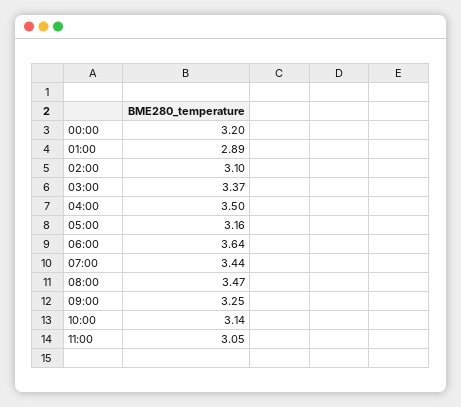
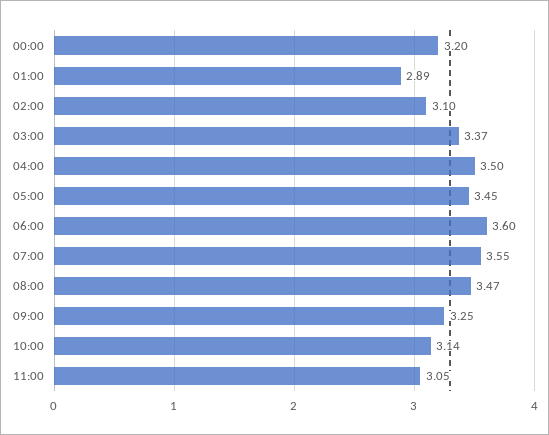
  {
    "00:00": 3.2,
    "01:00": 2.89,
    "02:00": 3.1,
    "03:00": 3.37,
    "04:00": 3.5,
-   "05:00": 3.16,
+   "05:00": 3.45,
-   "06:00": 3.64,
+   "06:00": 3.6,
-   "07:00": 3.44,
+   "07:00": 3.55,
    "08:00": 3.47,
    "09:00": 3.25,
    "10:00": 3.14,
    "11:00": 3.05
  }

